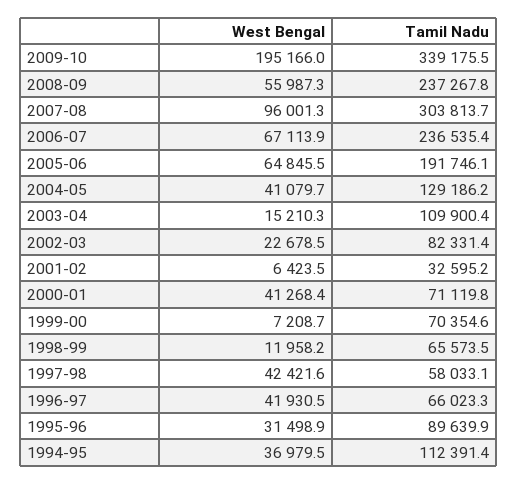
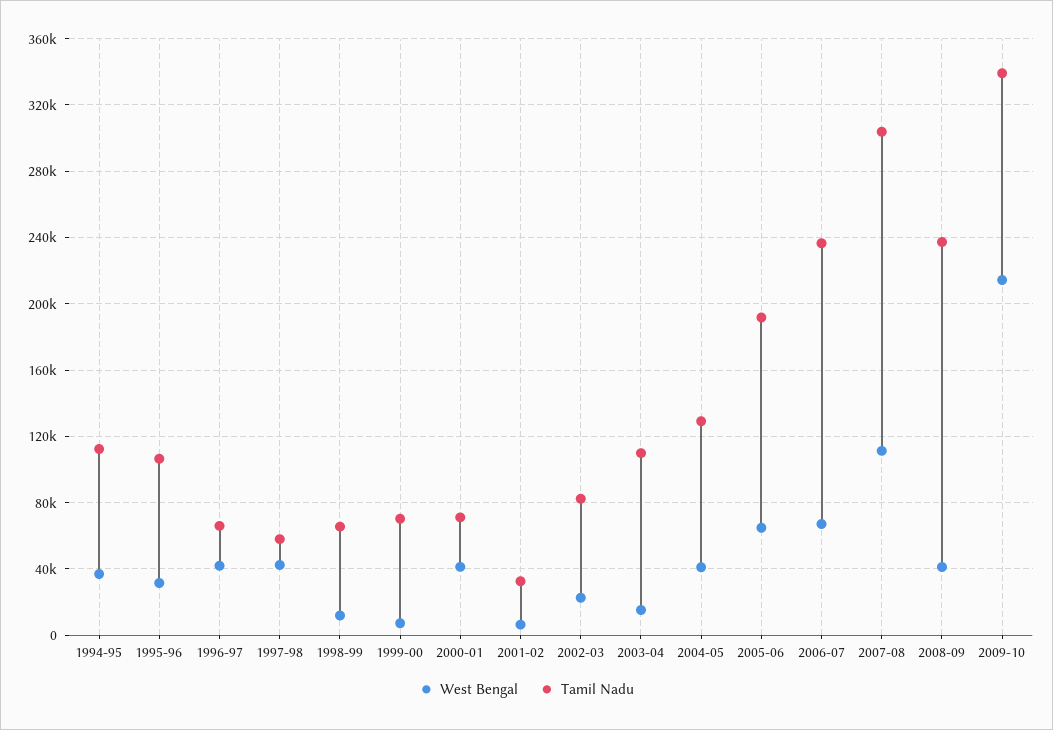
  {
    "West Bengal": {
-     "2009-10": 195166,
+     "2009-10": 215000,
-     "2008-09": 55987.3,
+     "2008-09": 40000,
-     "2007-08": 96001.3,
+     "2007-08": 110000,
      "2006-07": 67113.9,
      "2005-06": 64845.5,
      "2004-05": 41079.7,
      "2003-04": 15210.3,
      "2002-03": 22678.5,
      "2001-02": 6423.5,
      "2000-01": 41268.4,
      "1999-00": 7208.7,
      "1998-99": 11958.2,
      "1997-98": 42421.6,
      "1996-97": 41930.5,
      "1995-96": 31498.9,
      "1994-95": 36979.5
    },
    "Tamil Nadu": {
      "2009-10": 339175.5,
      "2008-09": 237267.8,
      "2007-08": 303813.7,
      "2006-07": 236535.4,
      "2005-06": 191746.1,
      "2004-05": 129186.2,
      "2003-04": 109900.4,
      "2002-03": 82331.4,
      "2001-02": 32595.2,
      "2000-01": 71119.8,
      "1999-00": 70354.6,
      "1998-99": 65573.5,
      "1997-98": 58033.1,
      "1996-97": 66023.3,
-     "1995-96": 89639.9,
+     "1995-96": 105000,
      "1994-95": 112391.4
    }
  }

